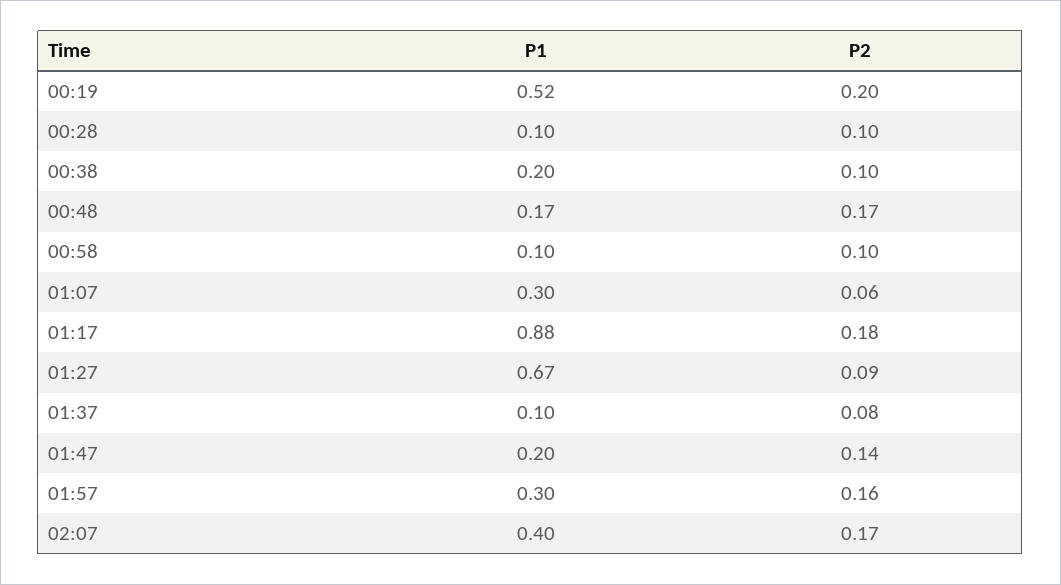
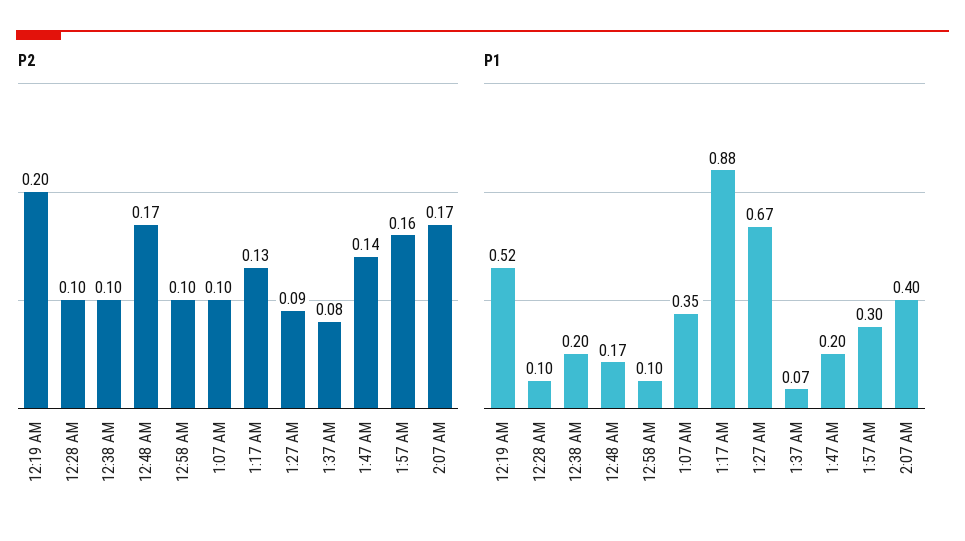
  {
    "P1": {
      "00:19": 0.52,
      "00:28": 0.1,
      "00:38": 0.2,
      "00:48": 0.17,
      "00:58": 0.1,
-     "01:07": 0.3,
+     "01:07": 0.35,
      "01:17": 0.88,
      "01:27": 0.67,
-     "01:37": 0.1,
+     "01:37": 0.07,
      "01:47": 0.2,
      "01:57": 0.3,
      "02:07": 0.4
    },
    "P2": {
      "00:19": 0.2,
      "00:28": 0.1,
      "00:38": 0.1,
      "00:48": 0.17,
      "00:58": 0.1,
-     "01:07": 0.06,
+     "01:07": 0.1,
-     "01:17": 0.18,
+     "01:17": 0.13,
      "01:27": 0.09,
      "01:37": 0.08,
      "01:47": 0.14,
      "01:57": 0.16,
      "02:07": 0.17
    }
  }

